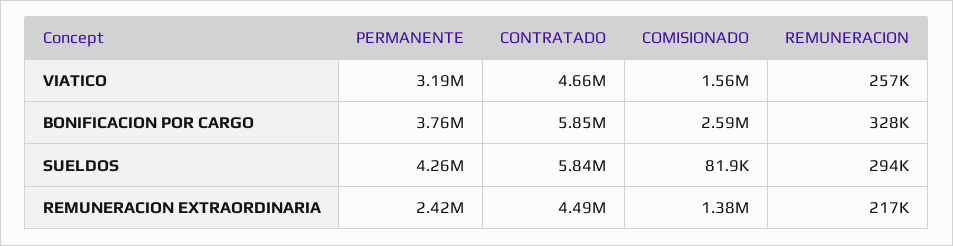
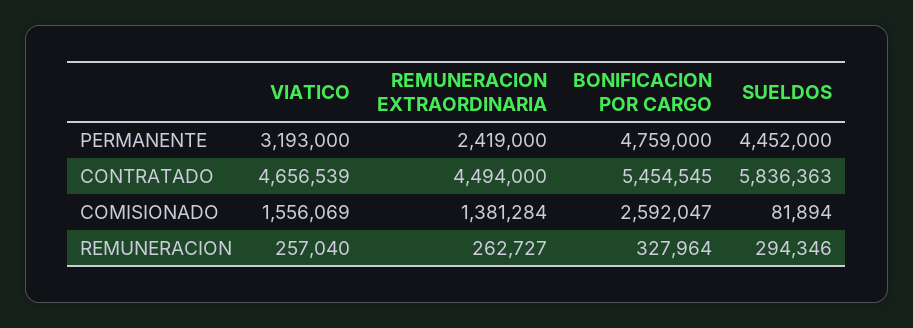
  {
    "PERMANENTE": {
      "VIATICO": 3193000,
-     "BONIFICACION POR CARGO": 3760000,
+     "BONIFICACION POR CARGO": 4759000,
-     "SUELDOS": 4260000,
+     "SUELDOS": 4452000,
      "REMUNERACION EXTRAORDINARIA": 2419000
    },
    "CONTRATADO": {
      "VIATICO": 4656539,
-     "BONIFICACION POR CARGO": 5850000,
+     "BONIFICACION POR CARGO": 5454545,
      "SUELDOS": 5836363,
      "REMUNERACION EXTRAORDINARIA": 4494000
    },
    "COMISIONADO": {
      "VIATICO": 1556069,
      "BONIFICACION POR CARGO": 2592047,
      "SUELDOS": 81894,
      "REMUNERACION EXTRAORDINARIA": 1381284
    },
    "REMUNERACION": {
      "VIATICO": 257040,
      "BONIFICACION POR CARGO": 327964,
      "SUELDOS": 294346,
-     "REMUNERACION EXTRAORDINARIA": 217000
+     "REMUNERACION EXTRAORDINARIA": 262727
    }
  }

